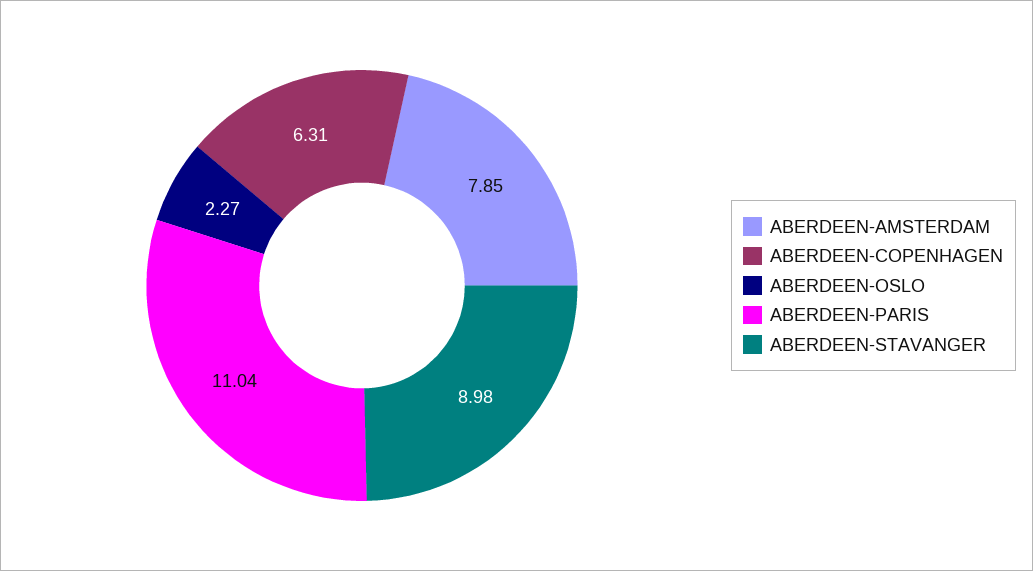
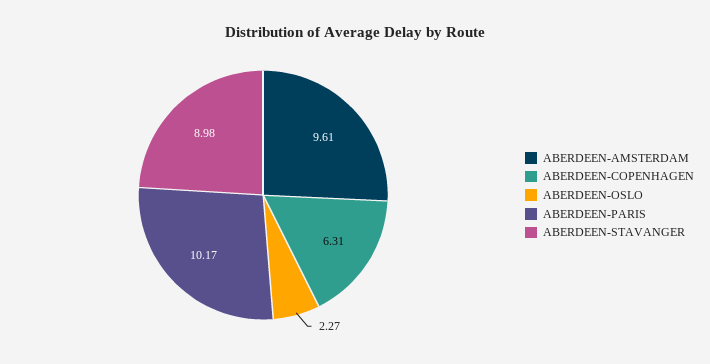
  {
-   "ABERDEEN-AMSTERDAM": 7.85,
+   "ABERDEEN-AMSTERDAM": 9.61,
    "ABERDEEN-COPENHAGEN": 6.31,
    "ABERDEEN-OSLO": 2.27,
-   "ABERDEEN-PARIS": 11.04,
+   "ABERDEEN-PARIS": 10.17,
    "ABERDEEN-STAVANGER": 8.98
  }

